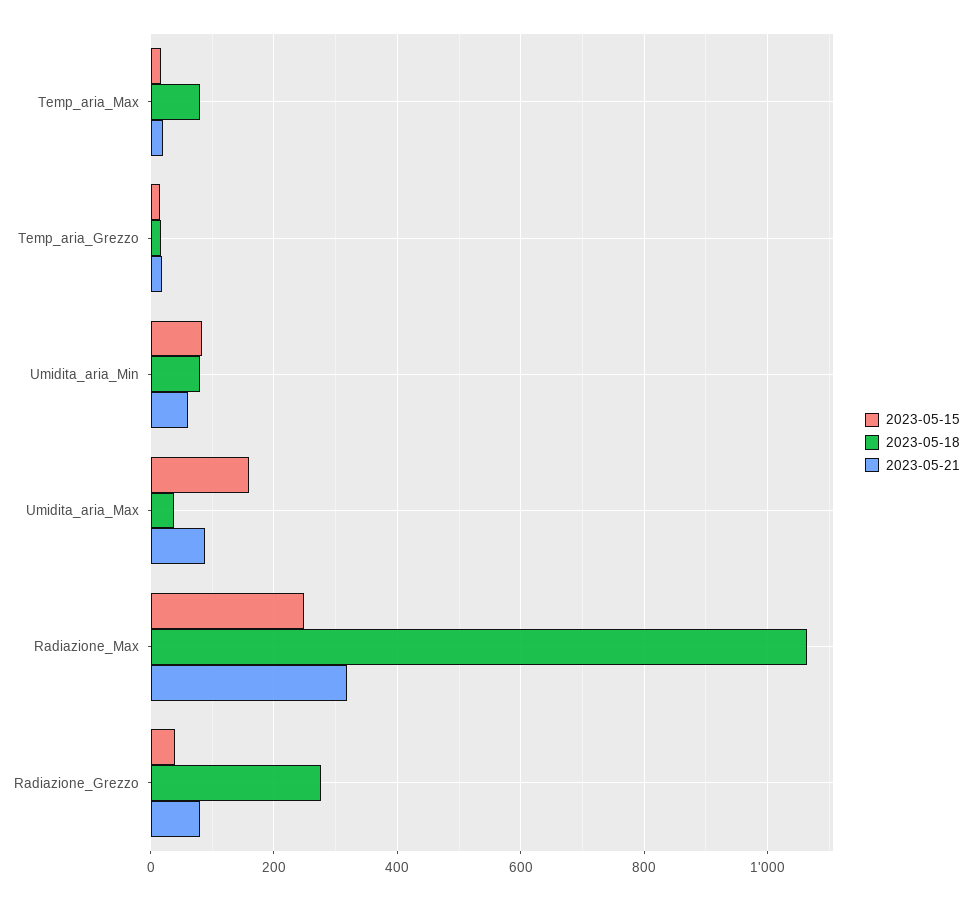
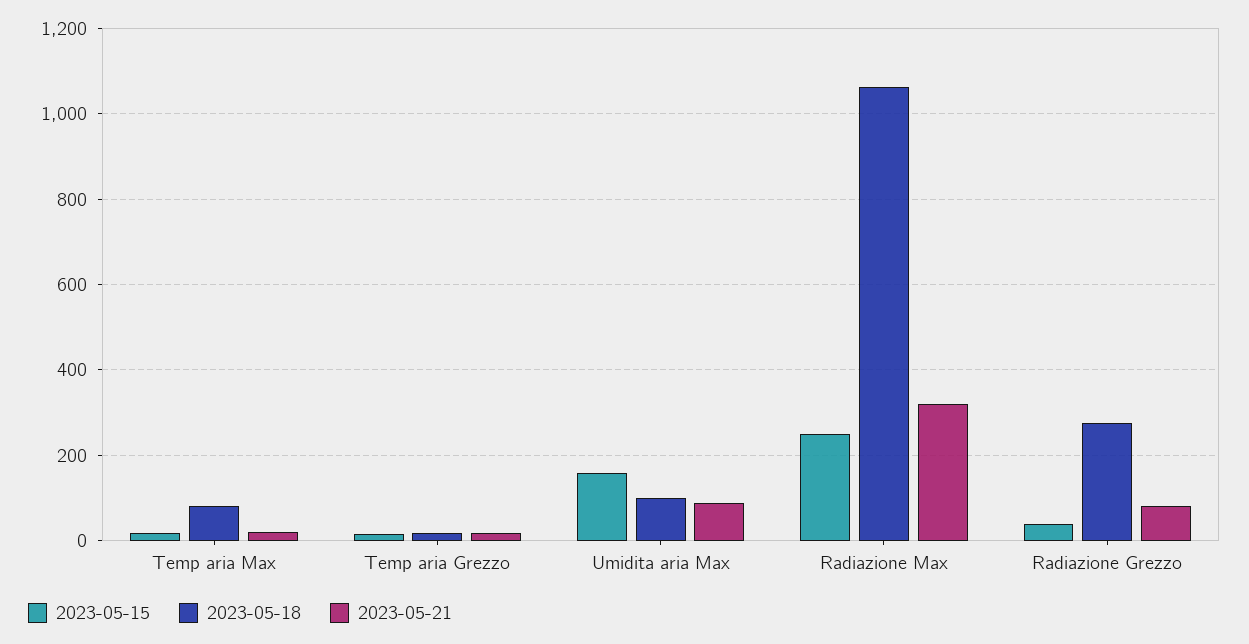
  {
    "2023-05-15": {
      "Temp_aria_Max": 20,
      "Temp_aria_Grezzo": 20,
-     "Umidita_aria_Min": 80,
      "Umidita_aria_Max": 160,
      "Radiazione_Max": 240,
      "Radiazione_Grezzo": 40
    },
    "2023-05-18": {
      "Temp_aria_Max": 80,
      "Temp_aria_Grezzo": 20,
-     "Umidita_aria_Min": 80,
-     "Umidita_aria_Max": 40,
+     "Umidita_aria_Max": 100,
      "Radiazione_Max": 1060,
      "Radiazione_Grezzo": 280
    },
    "2023-05-21": {
      "Temp_aria_Max": 20,
      "Temp_aria_Grezzo": 20,
-     "Umidita_aria_Min": 60,
      "Umidita_aria_Max": 80,
      "Radiazione_Max": 320,
      "Radiazione_Grezzo": 80
    }
  }

